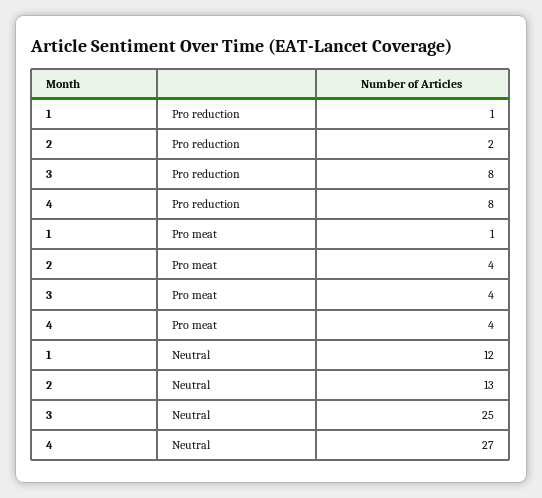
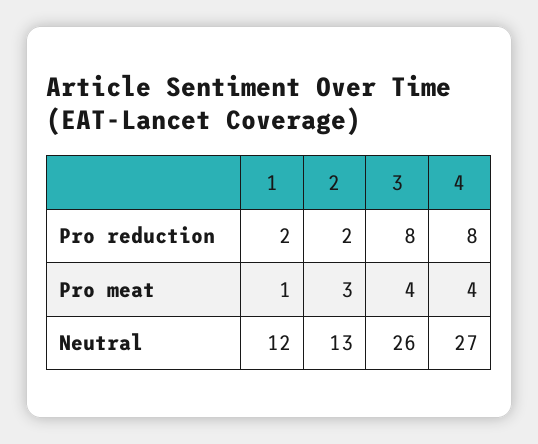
  {
    "1": {
-     "Pro reduction": 1,
+     "Pro reduction": 2,
      "Pro meat": 1,
      "Neutral": 12
    },
    "2": {
      "Pro reduction": 2,
-     "Pro meat": 4,
+     "Pro meat": 3,
      "Neutral": 13
    },
    "3": {
      "Pro reduction": 8,
      "Pro meat": 4,
-     "Neutral": 25
+     "Neutral": 26
    },
    "4": {
      "Pro reduction": 8,
      "Pro meat": 4,
      "Neutral": 27
    }
  }

